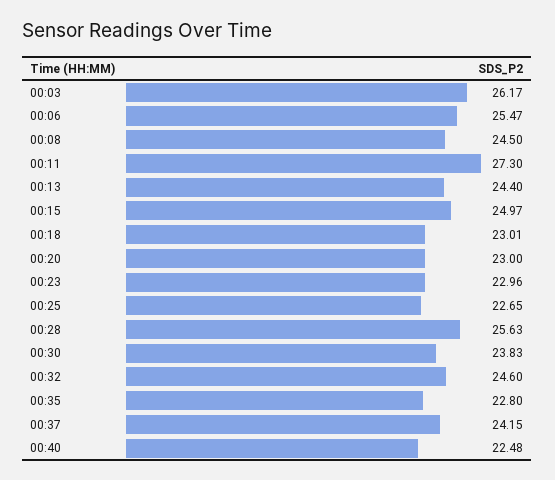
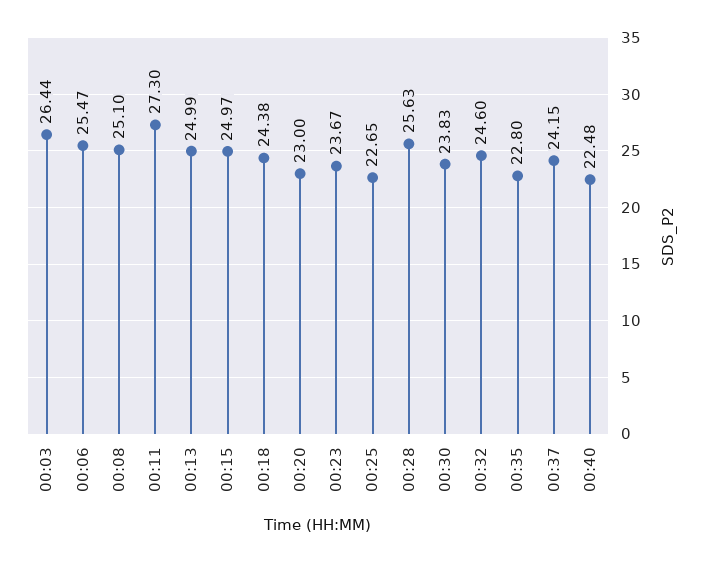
  {
-   "00:03": 26.17,
+   "00:03": 26.44,
    "00:06": 25.47,
-   "00:08": 24.5,
+   "00:08": 25.1,
    "00:11": 27.3,
-   "00:13": 24.4,
+   "00:13": 24.99,
    "00:15": 24.97,
-   "00:18": 23.01,
+   "00:18": 24.38,
    "00:20": 23,
-   "00:23": 22.96,
+   "00:23": 23.67,
    "00:25": 22.65,
    "00:28": 25.63,
    "00:30": 23.83,
    "00:32": 24.6,
    "00:35": 22.8,
    "00:37": 24.15,
    "00:40": 22.48
  }

